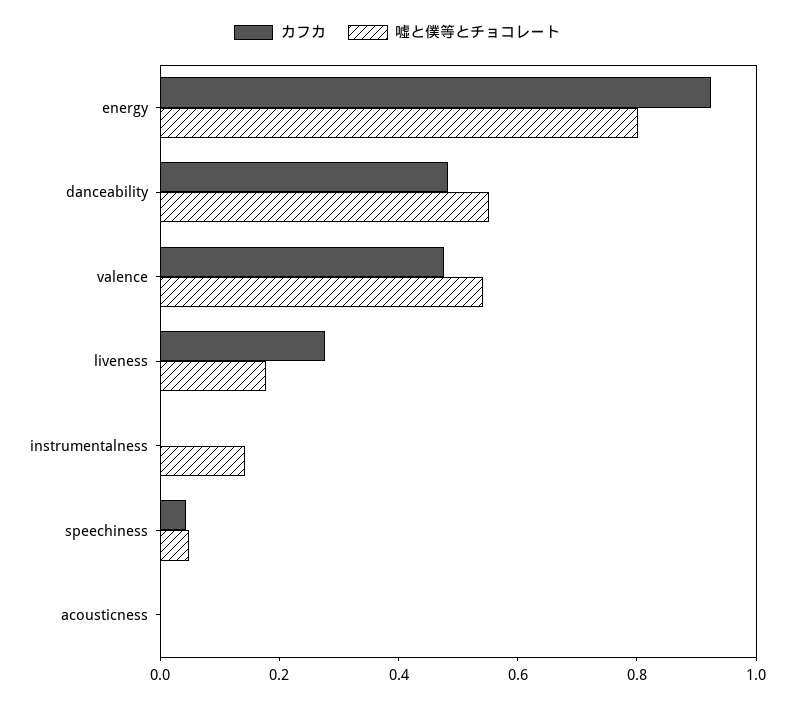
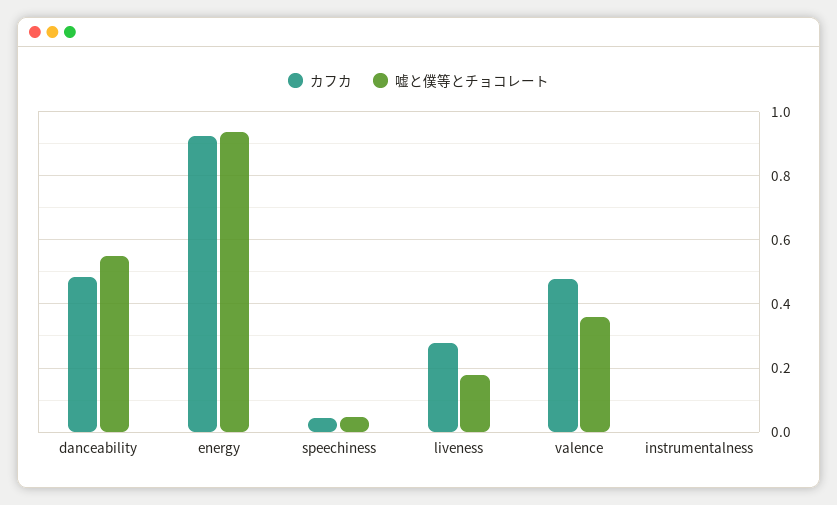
  {
    "カフカ": {
      "energy": 0.92,
      "danceability": 0.48,
      "valence": 0.48,
      "liveness": 0.28,
      "instrumentalness": 0,
-     "speechiness": 0.04,
+     "speechiness": 0.04
-     "acousticness": 0
    },
    "嘘と僕等とチョコレート": {
-     "energy": 0.8,
+     "energy": 0.94,
      "danceability": 0.56,
-     "valence": 0.55,
+     "valence": 0.36,
      "liveness": 0.18,
-     "instrumentalness": 0.15,
+     "instrumentalness": 0,
-     "speechiness": 0.04,
+     "speechiness": 0.04
-     "acousticness": 0
    }
  }

